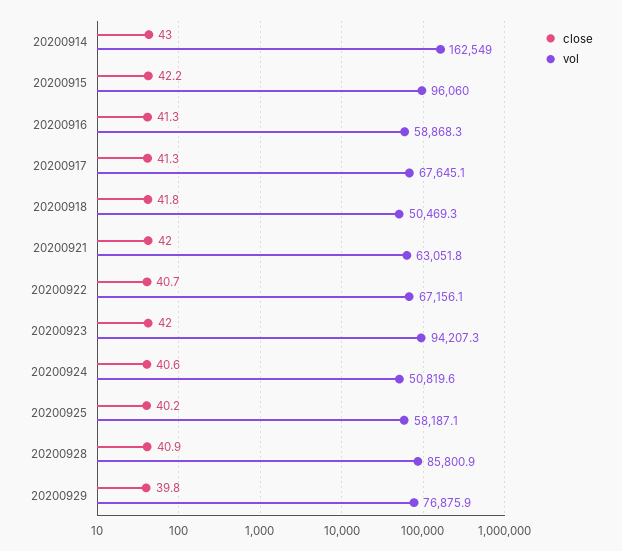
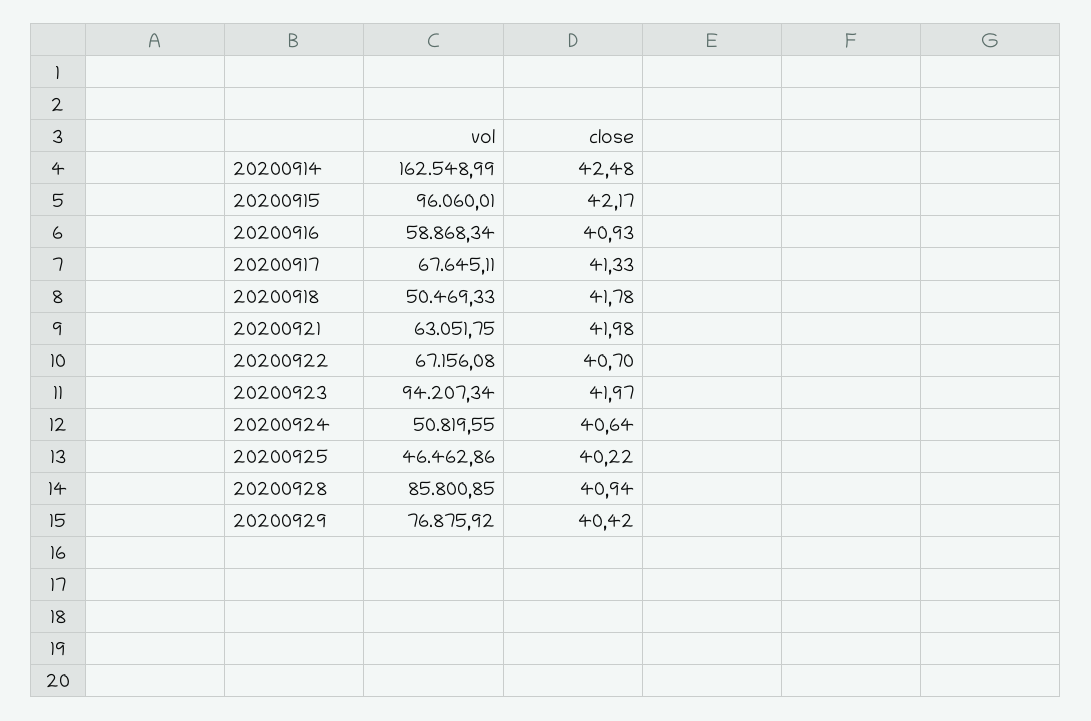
  {
    "close": {
-     "20200914": 43,
+     "20200914": 42.48,
      "20200915": 42.17,
-     "20200916": 41.3,
+     "20200916": 40.93,
      "20200917": 41.33,
      "20200918": 41.78,
      "20200921": 41.98,
      "20200922": 40.7,
      "20200923": 41.97,
      "20200924": 40.64,
      "20200925": 40.22,
      "20200928": 40.94,
-     "20200929": 39.8
+     "20200929": 40.42
    },
    "vol": {
      "20200914": 162548.99,
      "20200915": 96060.01,
      "20200916": 58868.34,
      "20200917": 67645.11,
      "20200918": 50469.33,
      "20200921": 63051.75,
      "20200922": 67156.08,
      "20200923": 94207.34,
      "20200924": 50819.55,
-     "20200925": 58187.1,
+     "20200925": 46462.86,
      "20200928": 85800.85,
      "20200929": 76875.92
    }
  }

